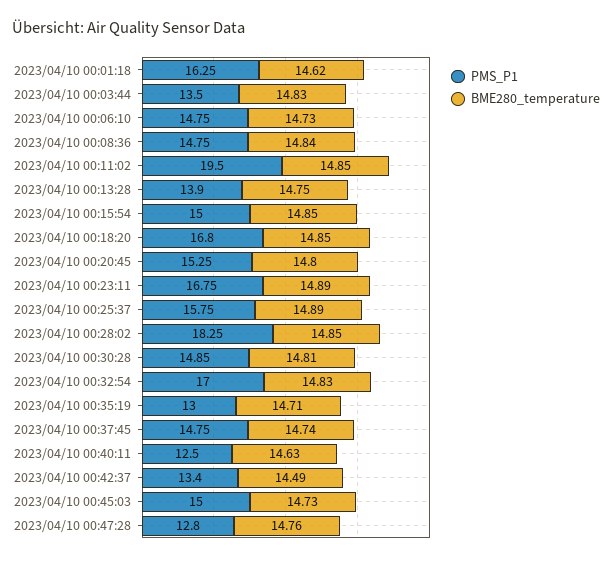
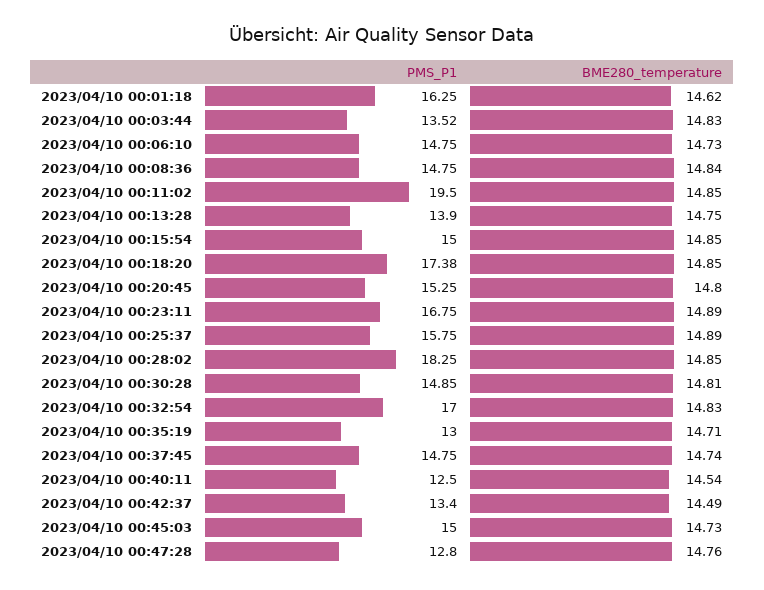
  {
    "PMS_P1": {
      "2023/04/10 00:01:18": 16.25,
-     "2023/04/10 00:03:44": 13.5,
+     "2023/04/10 00:03:44": 13.52,
      "2023/04/10 00:06:10": 14.75,
      "2023/04/10 00:08:36": 14.75,
      "2023/04/10 00:11:02": 19.5,
      "2023/04/10 00:13:28": 13.9,
      "2023/04/10 00:15:54": 15,
-     "2023/04/10 00:18:20": 16.8,
+     "2023/04/10 00:18:20": 17.38,
      "2023/04/10 00:20:45": 15.25,
      "2023/04/10 00:23:11": 16.75,
      "2023/04/10 00:25:37": 15.75,
      "2023/04/10 00:28:02": 18.25,
      "2023/04/10 00:30:28": 14.85,
      "2023/04/10 00:32:54": 17,
      "2023/04/10 00:35:19": 13,
      "2023/04/10 00:37:45": 14.75,
      "2023/04/10 00:40:11": 12.5,
      "2023/04/10 00:42:37": 13.4,
      "2023/04/10 00:45:03": 15,
      "2023/04/10 00:47:28": 12.8
    },
    "BME280_temperature": {
      "2023/04/10 00:01:18": 14.62,
      "2023/04/10 00:03:44": 14.83,
      "2023/04/10 00:06:10": 14.73,
      "2023/04/10 00:08:36": 14.84,
      "2023/04/10 00:11:02": 14.85,
      "2023/04/10 00:13:28": 14.75,
      "2023/04/10 00:15:54": 14.85,
      "2023/04/10 00:18:20": 14.85,
      "2023/04/10 00:20:45": 14.8,
      "2023/04/10 00:23:11": 14.89,
      "2023/04/10 00:25:37": 14.89,
      "2023/04/10 00:28:02": 14.85,
      "2023/04/10 00:30:28": 14.81,
      "2023/04/10 00:32:54": 14.83,
      "2023/04/10 00:35:19": 14.71,
      "2023/04/10 00:37:45": 14.74,
-     "2023/04/10 00:40:11": 14.63,
+     "2023/04/10 00:40:11": 14.54,
      "2023/04/10 00:42:37": 14.49,
      "2023/04/10 00:45:03": 14.73,
      "2023/04/10 00:47:28": 14.76
    }
  }

